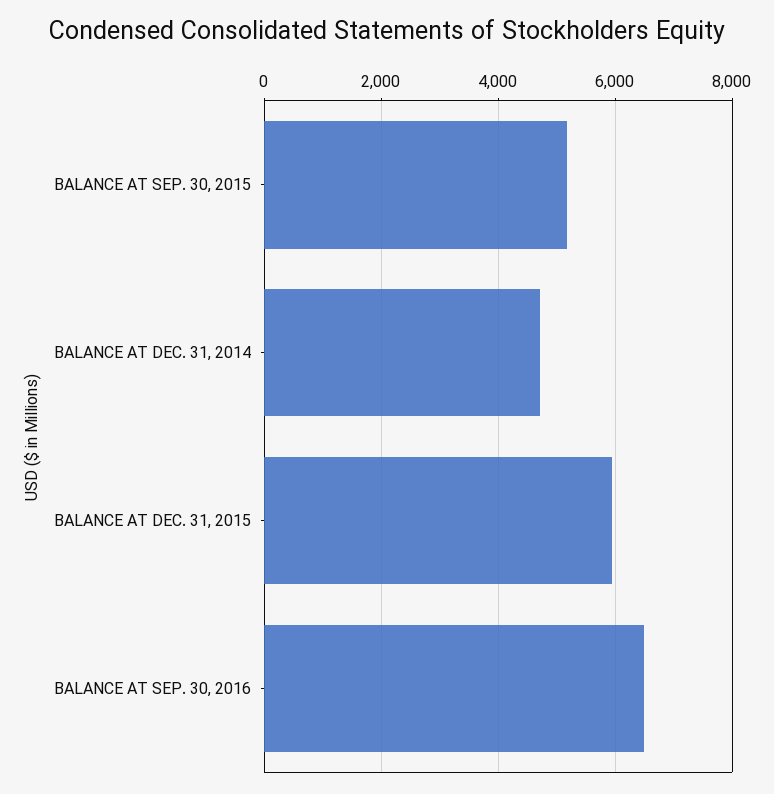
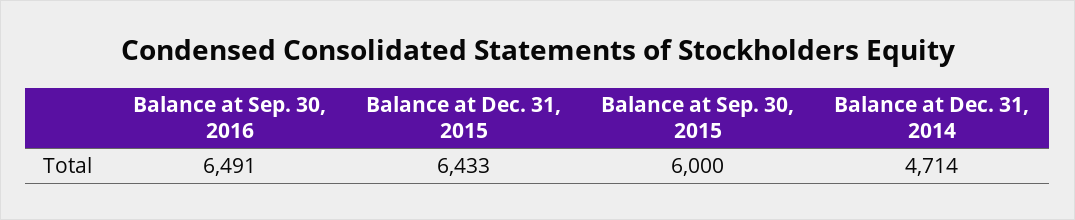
  {
-   "BALANCE AT SEP. 30, 2015": 5200,
+   "BALANCE AT SEP. 30, 2015": 6000,
    "BALANCE AT DEC. 31, 2014": 4714,
-   "BALANCE AT DEC. 31, 2015": 6000,
+   "BALANCE AT DEC. 31, 2015": 6433,
    "BALANCE AT SEP. 30, 2016": 6491
  }

